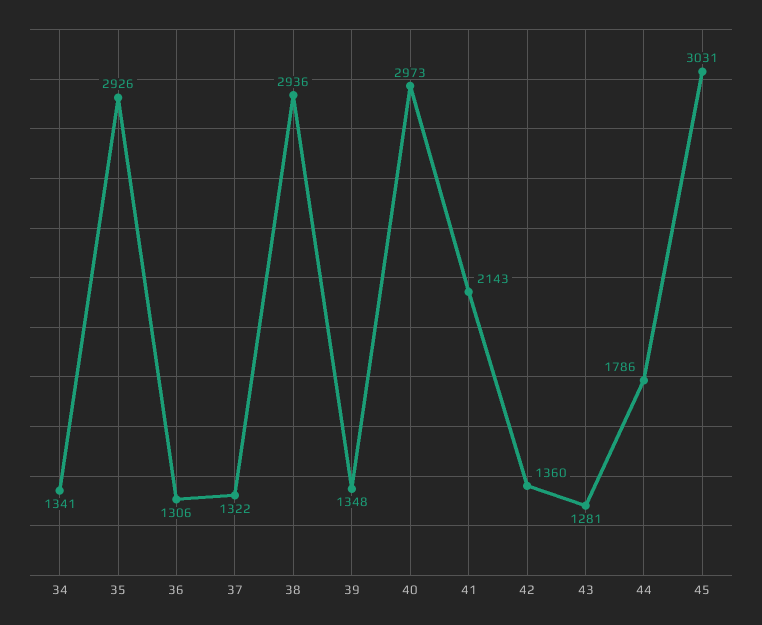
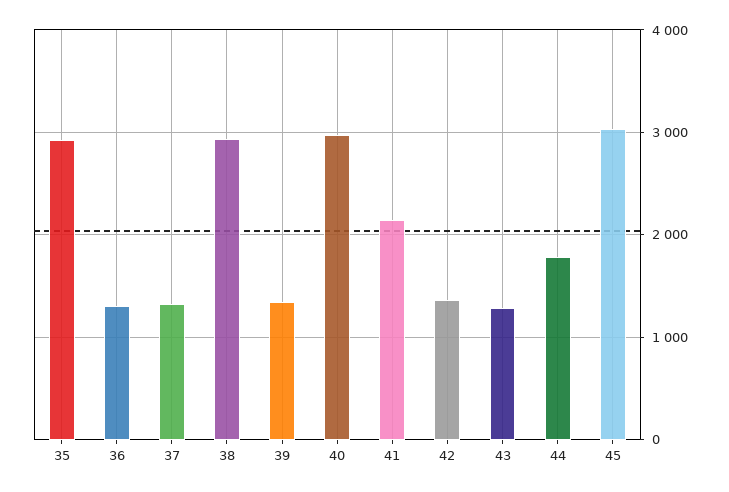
  {
-   "34": 1341,
    "35": 2926,
    "36": 1306,
    "37": 1322,
    "38": 2936,
    "39": 1348,
    "40": 2973,
    "41": 2143,
    "42": 1360,
    "43": 1281,
    "44": 1786,
    "45": 3031
  }

